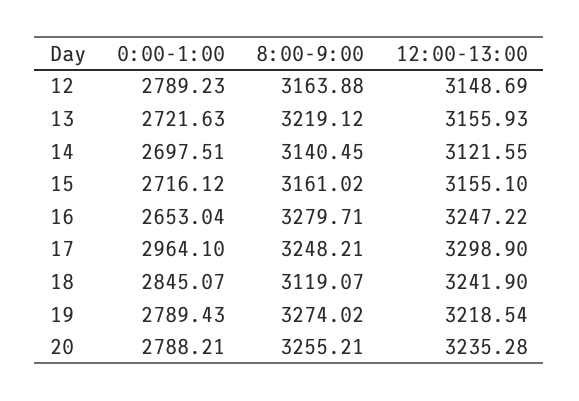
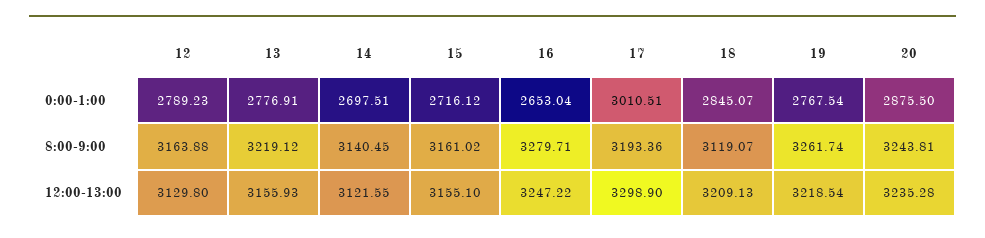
  {
    "0:00-1:00": {
      "12": 2789.23,
-     "13": 2721.63,
+     "13": 2776.91,
      "14": 2697.51,
      "15": 2716.12,
      "16": 2653.04,
-     "17": 2964.1,
+     "17": 3010.51,
      "18": 2845.07,
-     "19": 2789.43,
+     "19": 2767.54,
-     "20": 2788.21
+     "20": 2875.5
    },
    "8:00-9:00": {
      "12": 3163.88,
      "13": 3219.12,
      "14": 3140.45,
      "15": 3161.02,
      "16": 3279.71,
-     "17": 3248.21,
+     "17": 3193.36,
      "18": 3119.07,
-     "19": 3274.02,
+     "19": 3261.74,
-     "20": 3255.21
+     "20": 3243.81
    },
    "12:00-13:00": {
-     "12": 3148.69,
+     "12": 3129.8,
      "13": 3155.93,
      "14": 3121.55,
      "15": 3155.1,
      "16": 3247.22,
      "17": 3298.9,
-     "18": 3241.9,
+     "18": 3209.13,
      "19": 3218.54,
      "20": 3235.28
    }
  }

